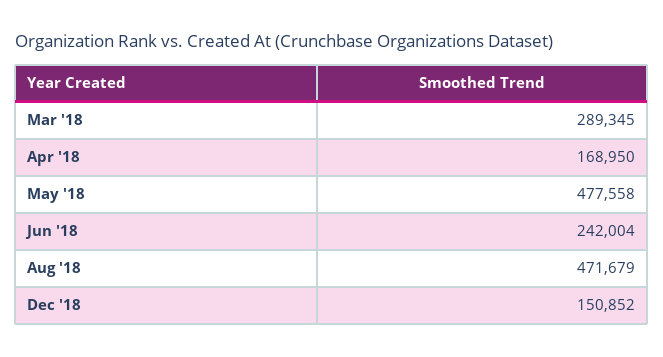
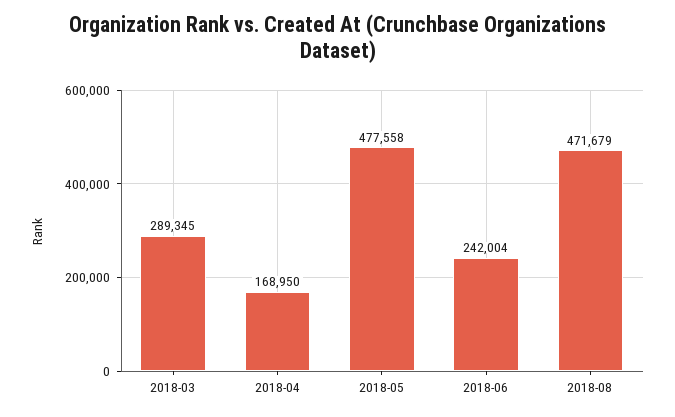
  {
    "Mar '18": 289345,
    "Apr '18": 168950,
    "May '18": 477558,
    "Jun '18": 242004,
-   "Aug '18": 471679,
+   "Aug '18": 471679
-   "Dec '18": 150852
  }

